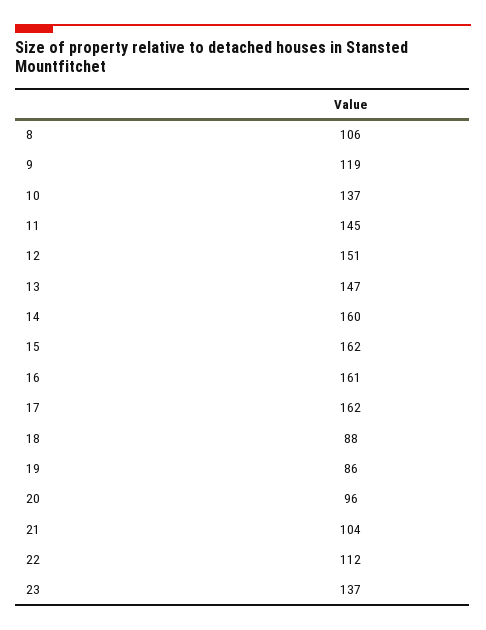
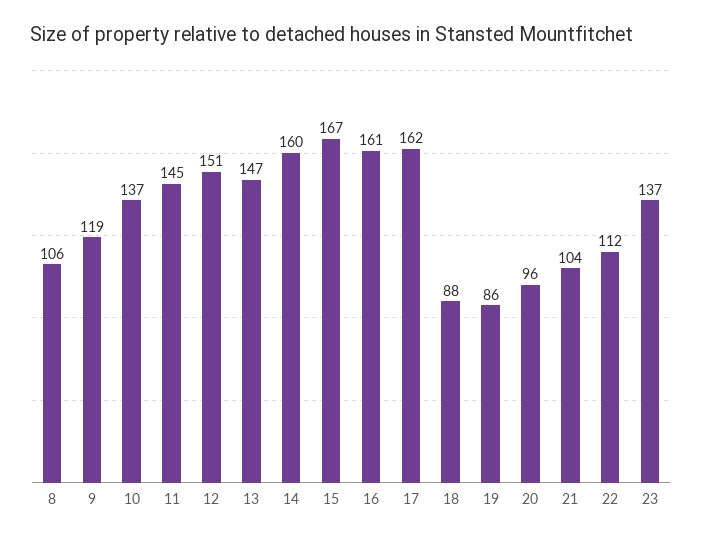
  {
    "8": 106,
    "9": 119,
    "10": 137,
    "11": 145,
    "12": 151,
    "13": 147,
    "14": 160,
-   "15": 162,
+   "15": 167,
    "16": 161,
    "17": 162,
    "18": 88,
    "19": 86,
    "20": 96,
    "21": 104,
    "22": 112,
    "23": 137
  }

